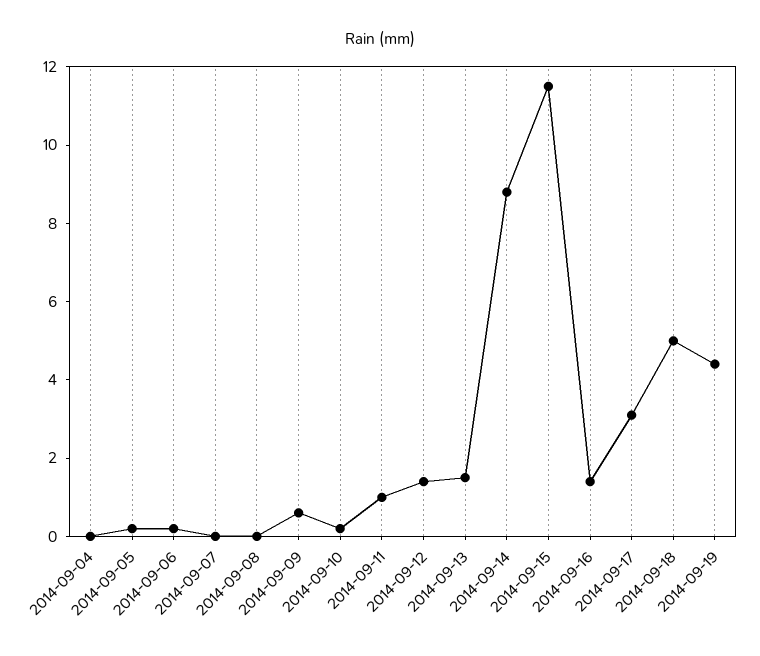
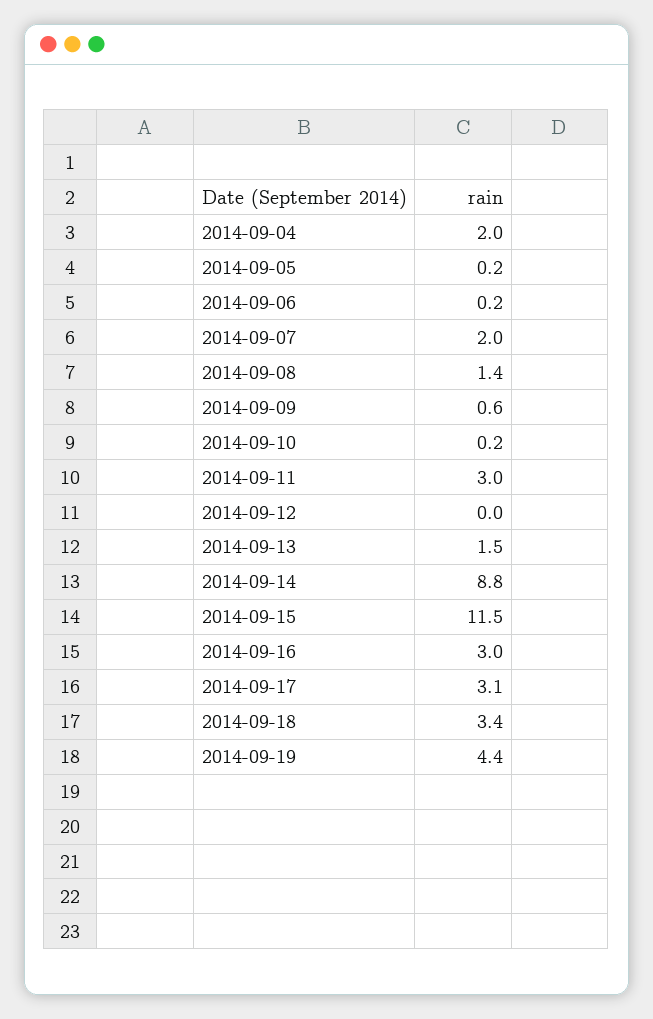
  {
-   "2014-09-04": 0,
+   "2014-09-04": 2,
    "2014-09-05": 0.2,
    "2014-09-06": 0.2,
-   "2014-09-07": 0,
+   "2014-09-07": 2,
-   "2014-09-08": 0,
+   "2014-09-08": 1.4,
    "2014-09-09": 0.6,
    "2014-09-10": 0.2,
-   "2014-09-11": 1,
+   "2014-09-11": 3,
-   "2014-09-12": 1.5,
+   "2014-09-12": 0,
    "2014-09-13": 1.5,
    "2014-09-14": 8.8,
    "2014-09-15": 11.5,
-   "2014-09-16": 1.5,
+   "2014-09-16": 3,
    "2014-09-17": 3.1,
-   "2014-09-18": 5,
+   "2014-09-18": 3.4,
    "2014-09-19": 4.4
  }

